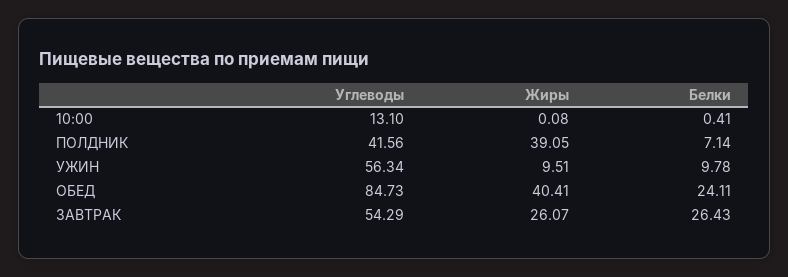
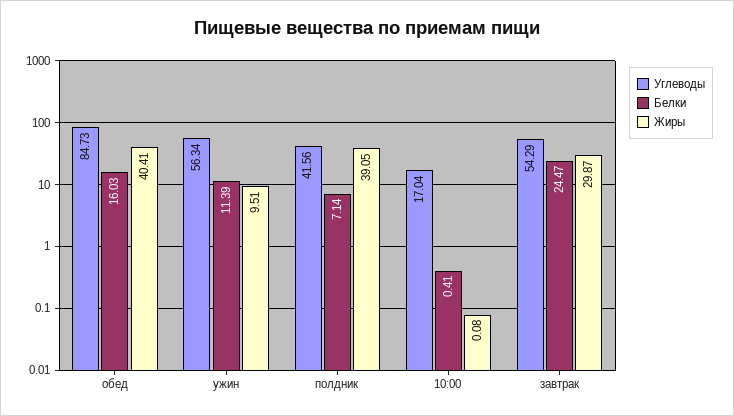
  {
    "Углеводы": {
-     "10:00": 13.1,
+     "10:00": 17.04,
      "ПОЛДНИК": 41.56,
      "УЖИН": 56.34,
      "ОБЕД": 84.73,
      "ЗАВТРАК": 54.29
    },
    "Жиры": {
      "10:00": 0.08,
      "ПОЛДНИК": 39.05,
      "УЖИН": 9.51,
      "ОБЕД": 40.41,
-     "ЗАВТРАК": 26.07
+     "ЗАВТРАК": 29.87
    },
    "Белки": {
      "10:00": 0.41,
      "ПОЛДНИК": 7.14,
-     "УЖИН": 9.78,
+     "УЖИН": 11.39,
-     "ОБЕД": 24.11,
+     "ОБЕД": 16.03,
-     "ЗАВТРАК": 26.43
+     "ЗАВТРАК": 24.47
    }
  }

